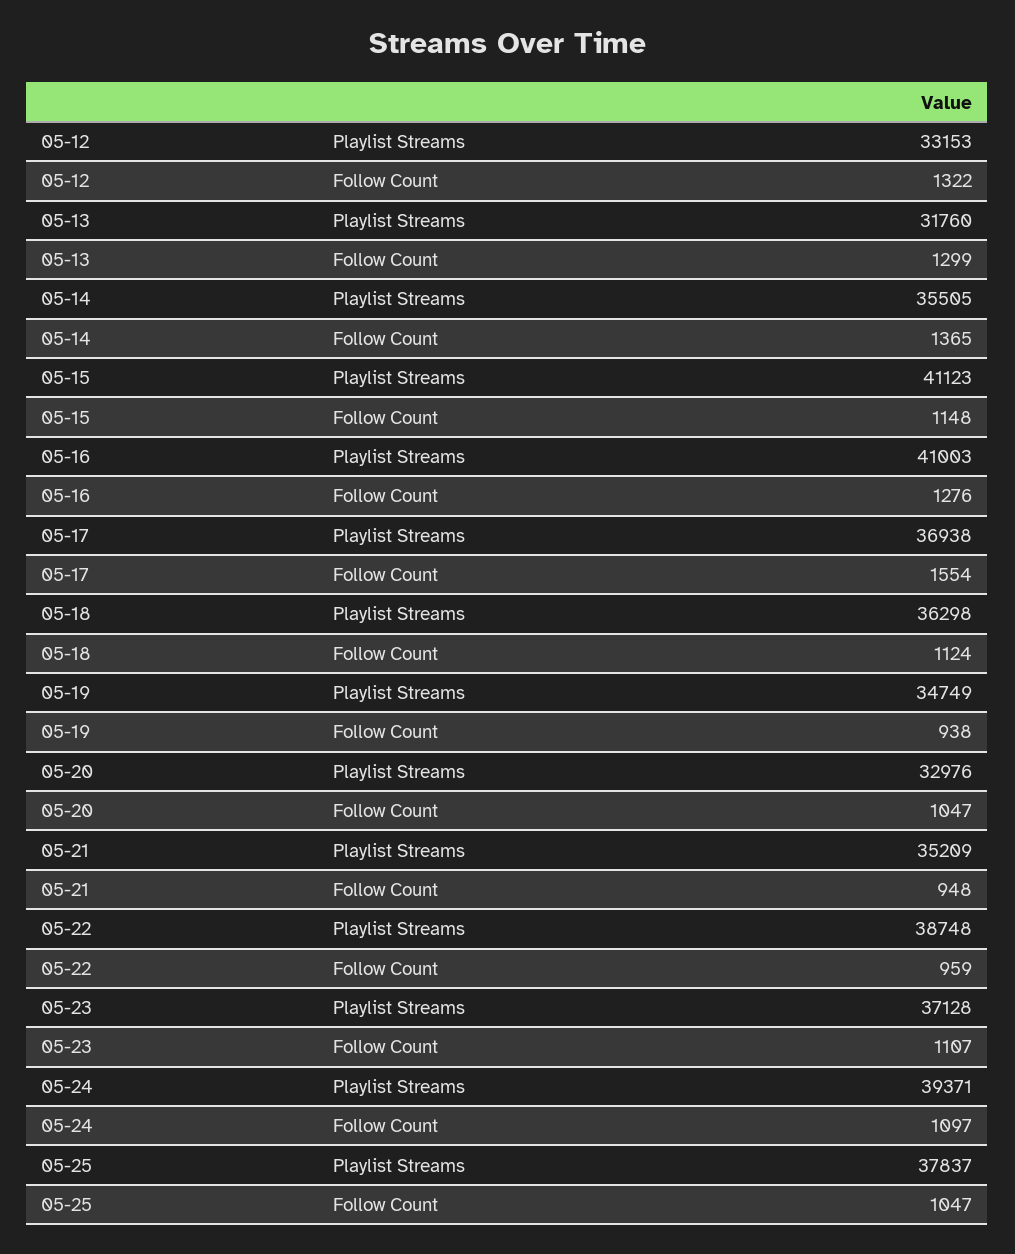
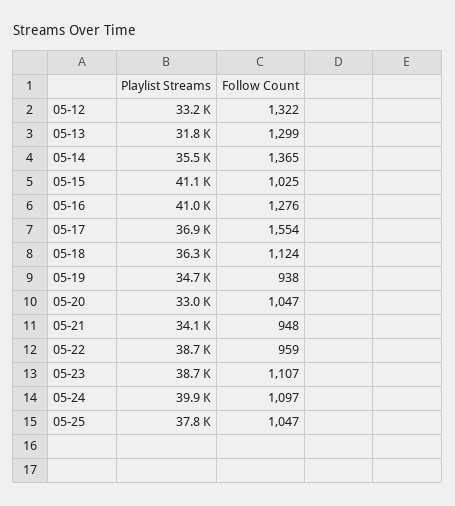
  {
    "05-12": {
      "Playlist Streams": 33153,
      "Follow Count": 1322
    },
    "05-13": {
      "Playlist Streams": 31760,
      "Follow Count": 1299
    },
    "05-14": {
      "Playlist Streams": 35505,
      "Follow Count": 1365
    },
    "05-15": {
      "Playlist Streams": 41123,
-     "Follow Count": 1148
+     "Follow Count": 1025
    },
    "05-16": {
      "Playlist Streams": 41003,
      "Follow Count": 1276
    },
    "05-17": {
      "Playlist Streams": 36938,
      "Follow Count": 1554
    },
    "05-18": {
      "Playlist Streams": 36298,
      "Follow Count": 1124
    },
    "05-19": {
      "Playlist Streams": 34749,
      "Follow Count": 938
    },
    "05-20": {
      "Playlist Streams": 32976,
      "Follow Count": 1047
    },
    "05-21": {
-     "Playlist Streams": 35209,
+     "Playlist Streams": 34100,
      "Follow Count": 948
    },
    "05-22": {
      "Playlist Streams": 38748,
      "Follow Count": 959
    },
    "05-23": {
-     "Playlist Streams": 37128,
+     "Playlist Streams": 38700,
      "Follow Count": 1107
    },
    "05-24": {
-     "Playlist Streams": 39371,
+     "Playlist Streams": 39900,
      "Follow Count": 1097
    },
    "05-25": {
      "Playlist Streams": 37837,
      "Follow Count": 1047
    }
  }

